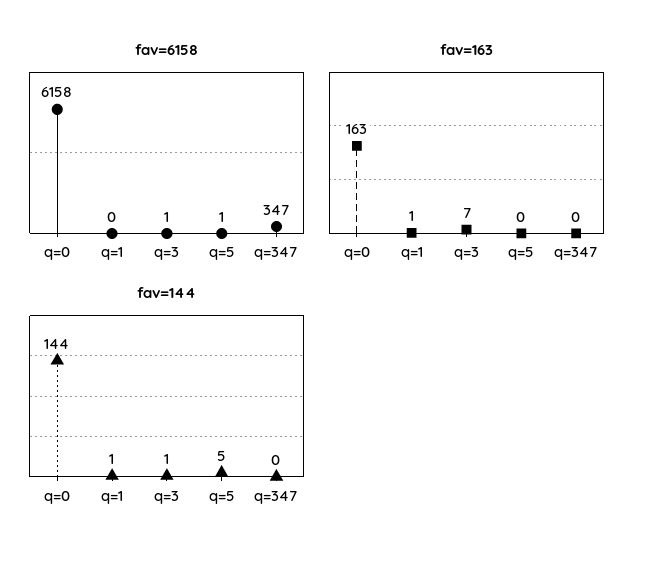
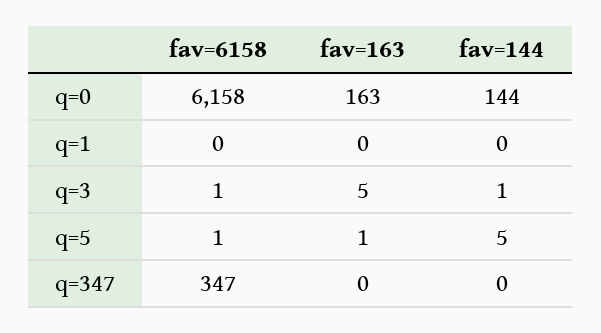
  {
    "fav=6158": {
      "q=0": 6158,
      "q=1": 0,
      "q=3": 1,
      "q=5": 1,
      "q=347": 347
    },
    "fav=163": {
      "q=0": 163,
-     "q=1": 1,
+     "q=1": 0,
-     "q=3": 7,
+     "q=3": 5,
-     "q=5": 0,
+     "q=5": 1,
      "q=347": 0
    },
    "fav=144": {
      "q=0": 144,
-     "q=1": 1,
+     "q=1": 0,
      "q=3": 1,
      "q=5": 5,
      "q=347": 0
    }
  }

